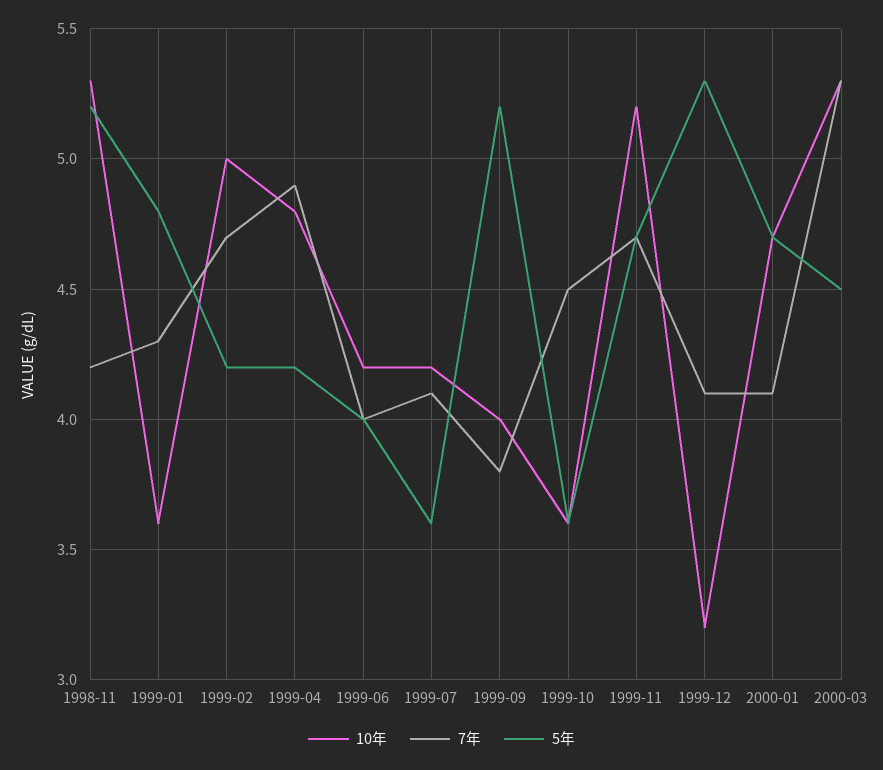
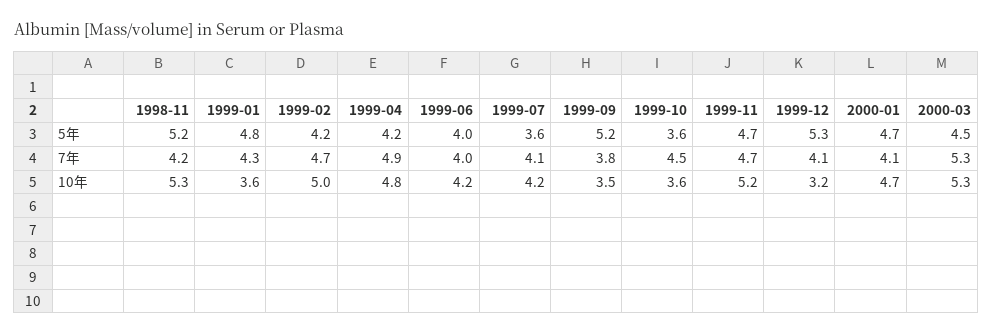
  {
    "10年": {
      "1998-11": 5.3,
      "1999-01": 3.6,
      "1999-02": 5,
      "1999-04": 4.8,
      "1999-06": 4.2,
      "1999-07": 4.2,
-     "1999-09": 4,
+     "1999-09": 3.5,
      "1999-10": 3.6,
      "1999-11": 5.2,
      "1999-12": 3.2,
      "2000-01": 4.7,
      "2000-03": 5.3
    },
    "7年": {
      "1998-11": 4.2,
      "1999-01": 4.3,
      "1999-02": 4.7,
      "1999-04": 4.9,
      "1999-06": 4,
      "1999-07": 4.1,
      "1999-09": 3.8,
      "1999-10": 4.5,
      "1999-11": 4.7,
      "1999-12": 4.1,
      "2000-01": 4.1,
      "2000-03": 5.3
    },
    "5年": {
      "1998-11": 5.2,
      "1999-01": 4.8,
      "1999-02": 4.2,
      "1999-04": 4.2,
      "1999-06": 4,
      "1999-07": 3.6,
      "1999-09": 5.2,
      "1999-10": 3.6,
      "1999-11": 4.7,
      "1999-12": 5.3,
      "2000-01": 4.7,
      "2000-03": 4.5
    }
  }

